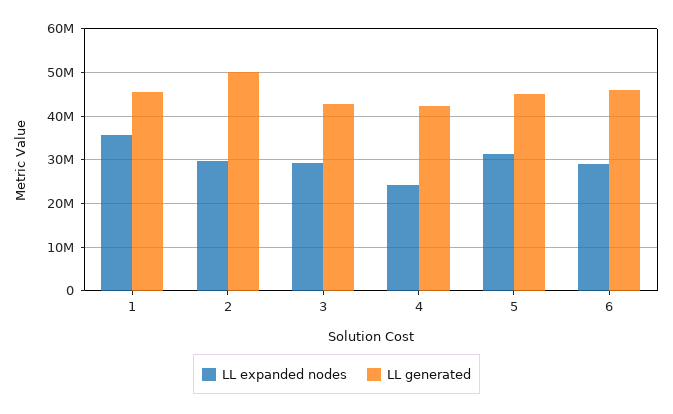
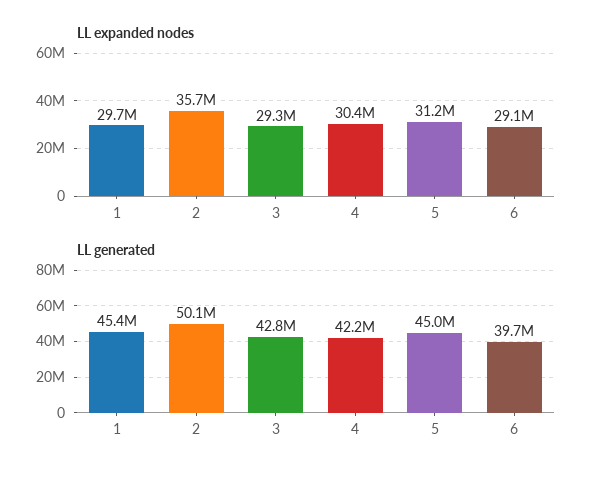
  {
    "LL expanded nodes": {
-     "1": 36000000,
+     "1": 29700000,
-     "2": 30000000,
+     "2": 35700000,
      "3": 29300000,
-     "4": 24000000,
+     "4": 30400000,
      "5": 31200000,
      "6": 29100000
    },
    "LL generated": {
      "1": 45400000,
      "2": 50100000,
      "3": 42800000,
      "4": 42200000,
      "5": 45000000,
-     "6": 46000000
+     "6": 39700000
    }
  }

